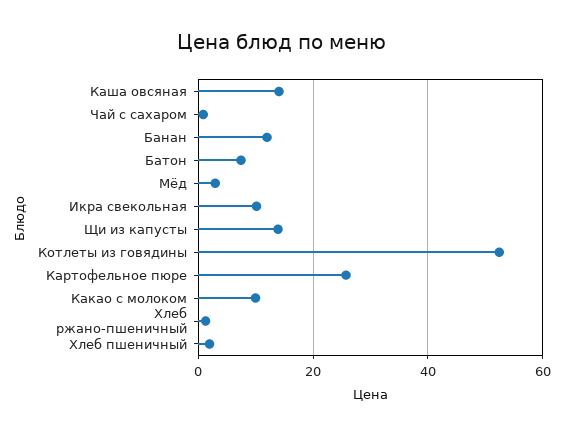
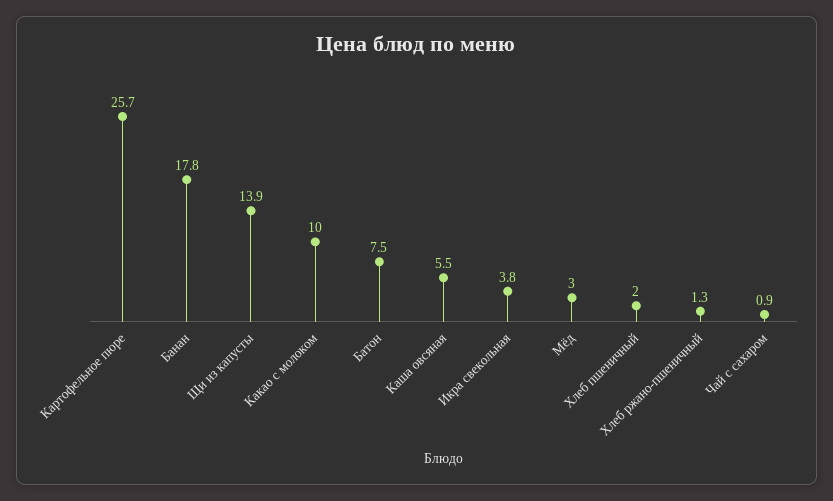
  {
-   "Каша овсяная": 14,
+   "Каша овсяная": 5.5,
    "Чай с сахаром": 0.9,
-   "Банан": 12,
+   "Банан": 17.8,
    "Батон": 7.5,
    "Мёд": 3,
-   "Икра свекольная": 10,
+   "Икра свекольная": 3.8,
    "Щи из капусты": 13.9,
-   "Котлеты из говядины": 52,
    "Картофельное пюре": 25.7,
    "Какао с молоком": 10,
    "Хлеб ржано-пшеничный": 1.3,
    "Хлеб пшеничный": 2
  }

